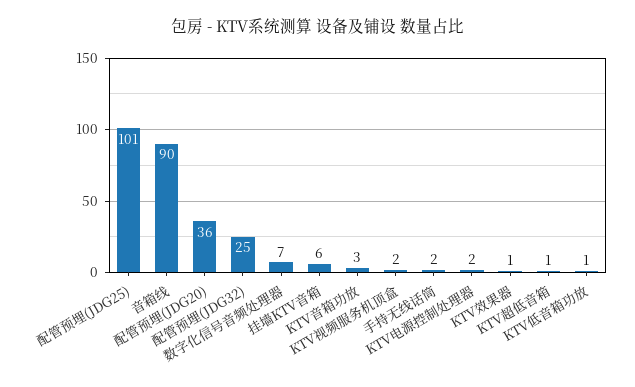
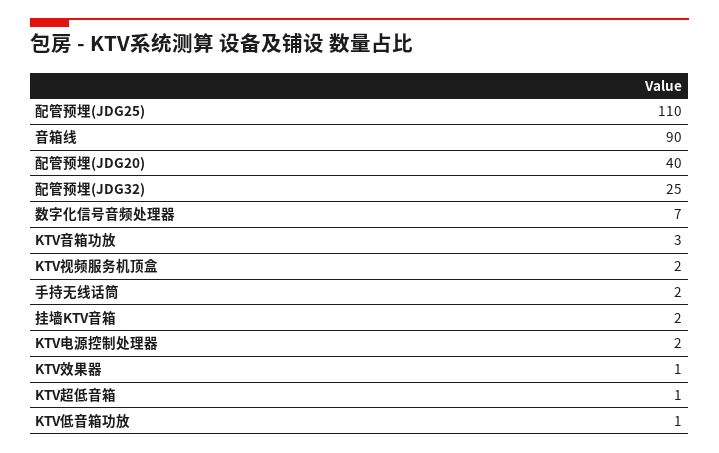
  {
-   "配管预埋(JDG25)": 101,
+   "配管预埋(JDG25)": 110,
    "音箱线": 90,
-   "配管预埋(JDG20)": 36,
+   "配管预埋(JDG20)": 40,
    "配管预埋(JDG32)": 25,
    "数字化信号音频处理器": 7,
-   "挂墙KTV音箱": 6,
+   "挂墙KTV音箱": 2,
    "KTV音箱功放": 3,
    "KTV视频服务机顶盒": 2,
    "手持无线话筒": 2,
    "KTV电源控制处理器": 2,
    "KTV效果器": 1,
    "KTV超低音箱": 1,
    "KTV低音箱功放": 1
  }

